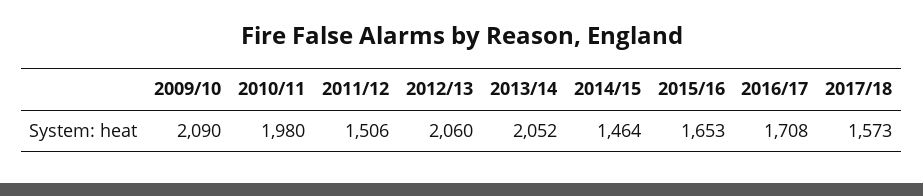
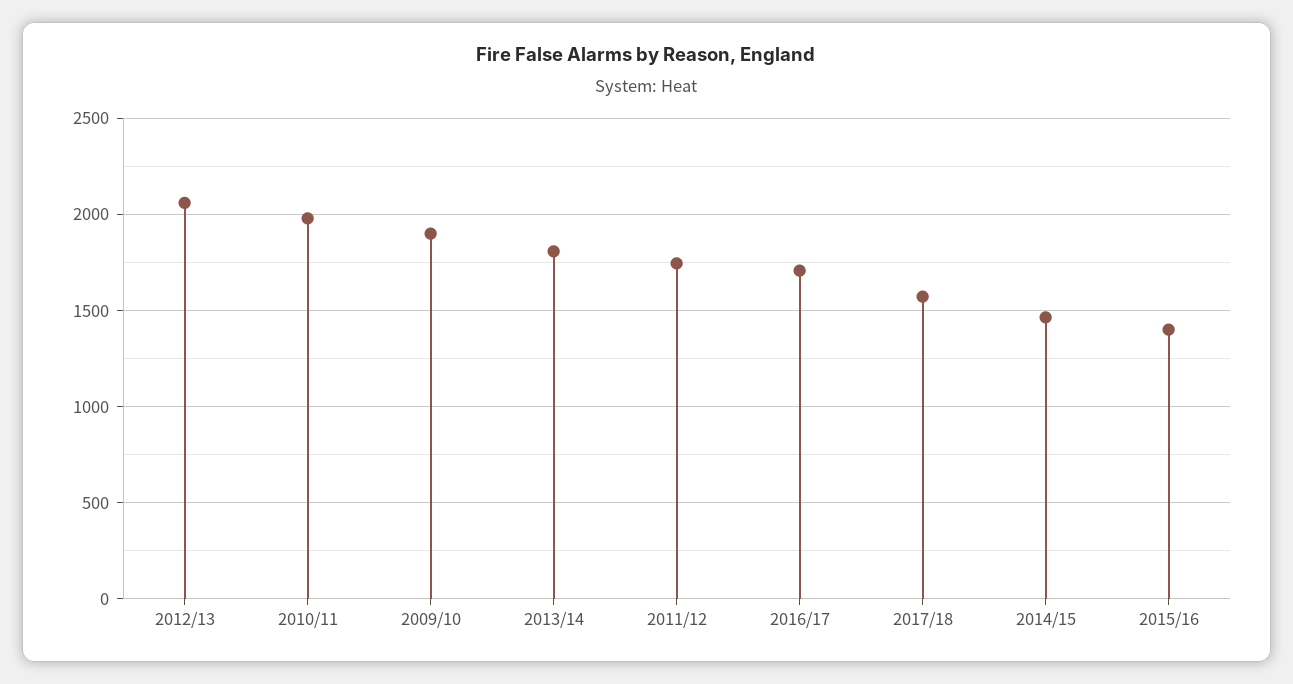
  {
-   "2009/10": 2090,
+   "2009/10": 1900,
    "2010/11": 1980,
-   "2011/12": 1506,
+   "2011/12": 1750,
    "2012/13": 2060,
-   "2013/14": 2052,
+   "2013/14": 1800,
    "2014/15": 1464,
-   "2015/16": 1653,
+   "2015/16": 1400,
    "2016/17": 1708,
    "2017/18": 1573
  }

